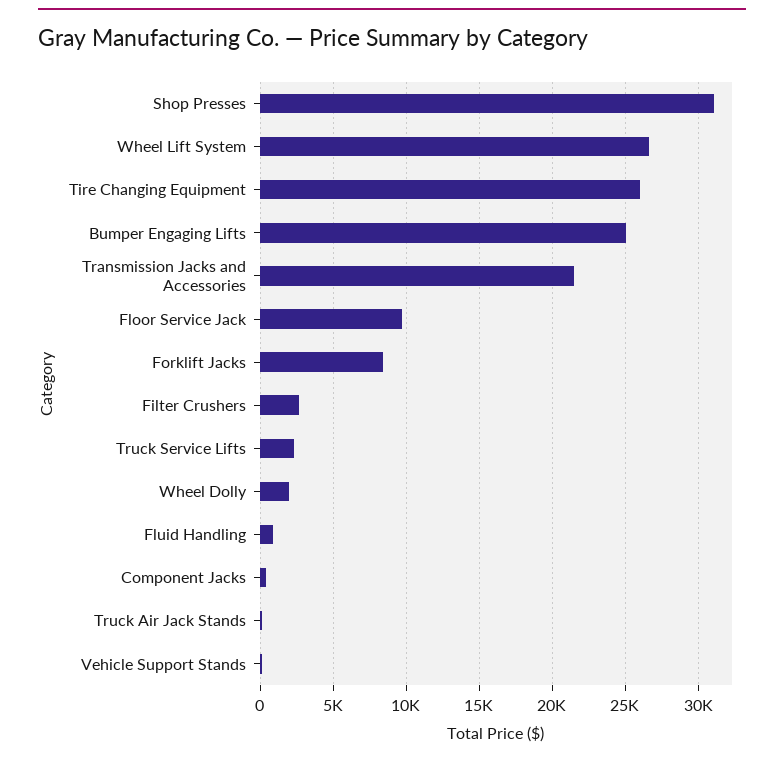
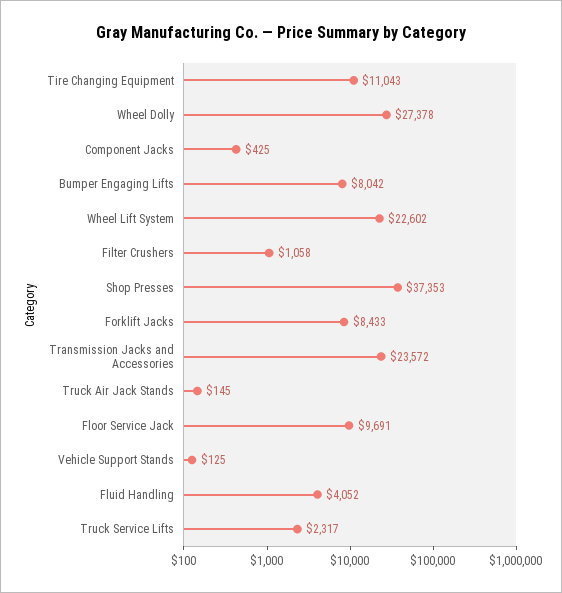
  {
-   "Shop Presses": 31000,
+   "Shop Presses": 37353,
-   "Wheel Lift System": 26500,
+   "Wheel Lift System": 22602,
-   "Tire Changing Equipment": 26000,
+   "Tire Changing Equipment": 11043,
-   "Bumper Engaging Lifts": 25000,
+   "Bumper Engaging Lifts": 8042,
-   "Transmission Jacks and Accessories": 21500,
+   "Transmission Jacks and Accessories": 23572,
    "Floor Service Jack": 9691,
    "Forklift Jacks": 8433,
-   "Filter Crushers": 2500,
+   "Filter Crushers": 1058,
    "Truck Service Lifts": 2317,
-   "Wheel Dolly": 2000,
+   "Wheel Dolly": 27378,
-   "Fluid Handling": 1000,
+   "Fluid Handling": 4052,
    "Component Jacks": 425,
    "Truck Air Jack Stands": 145,
    "Vehicle Support Stands": 125
  }

